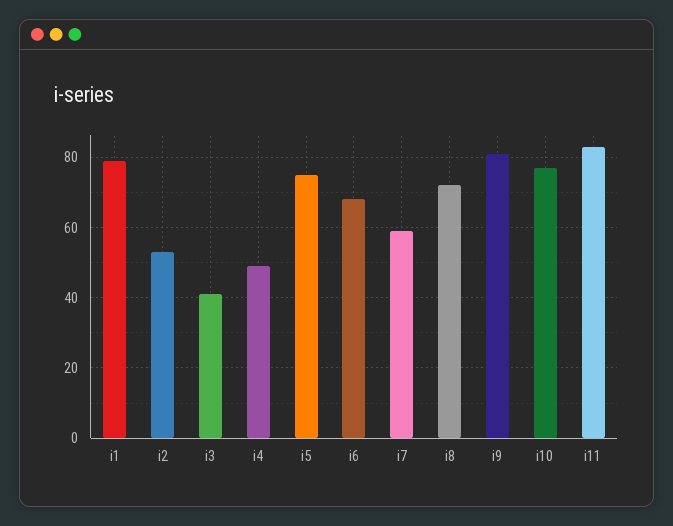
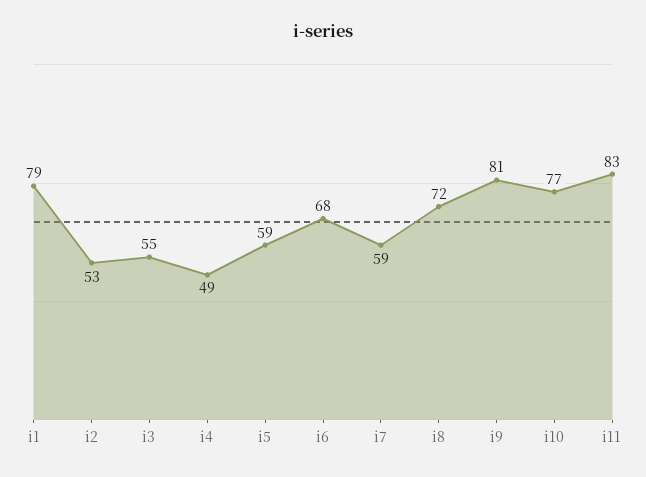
  {
    "i1": 79,
    "i2": 53,
-   "i3": 40,
+   "i3": 55,
    "i4": 49,
-   "i5": 75,
+   "i5": 59,
    "i6": 68,
    "i7": 59,
    "i8": 72,
    "i9": 81,
    "i10": 77,
    "i11": 83
  }

